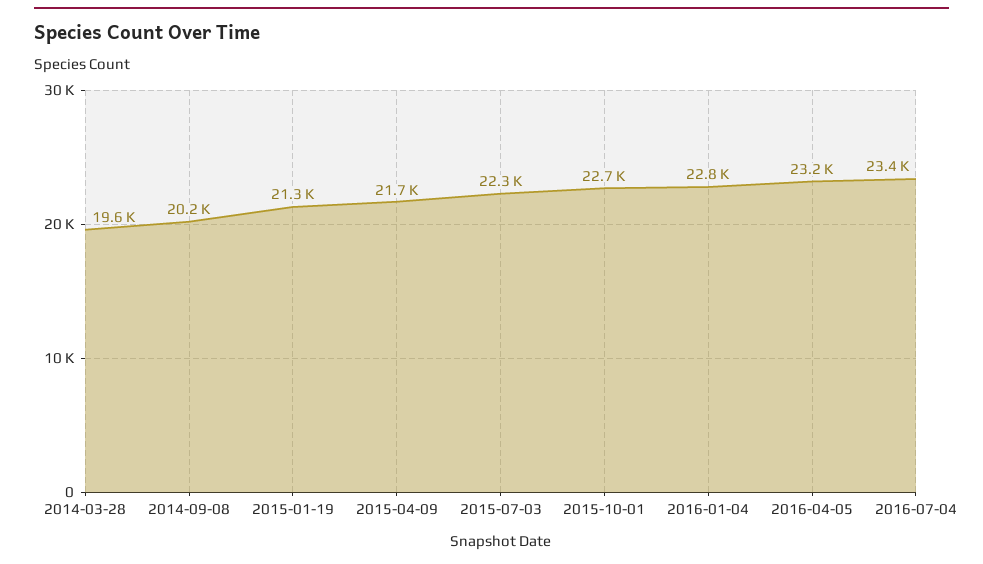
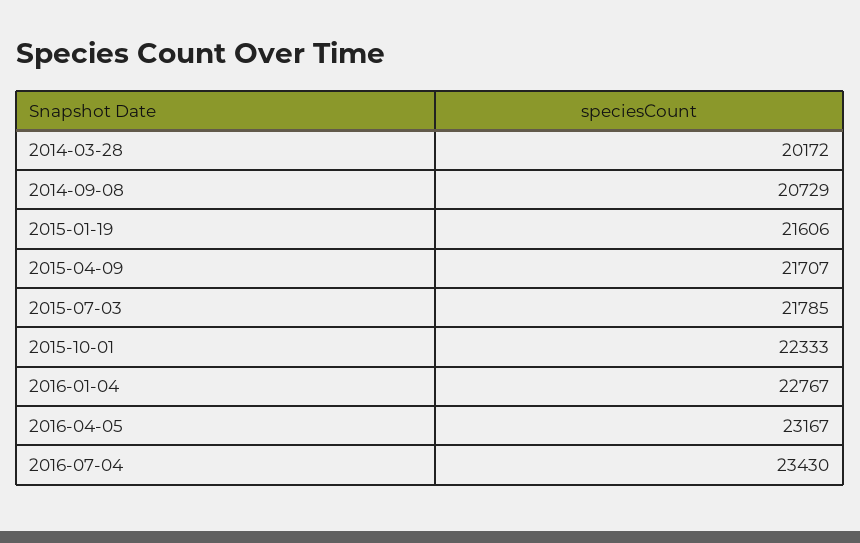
  {
-   "2014-03-28": 19600,
+   "2014-03-28": 20172,
-   "2014-09-08": 20200,
+   "2014-09-08": 20729,
-   "2015-01-19": 21300,
+   "2015-01-19": 21606,
    "2015-04-09": 21707,
-   "2015-07-03": 22300,
+   "2015-07-03": 21785,
-   "2015-10-01": 22700,
+   "2015-10-01": 22333,
    "2016-01-04": 22767,
    "2016-04-05": 23167,
    "2016-07-04": 23430
  }

